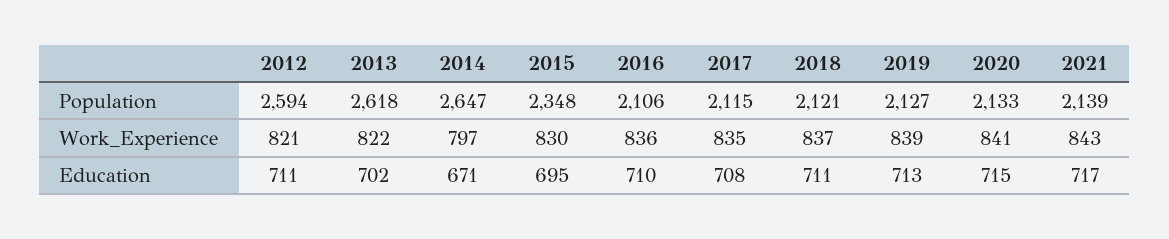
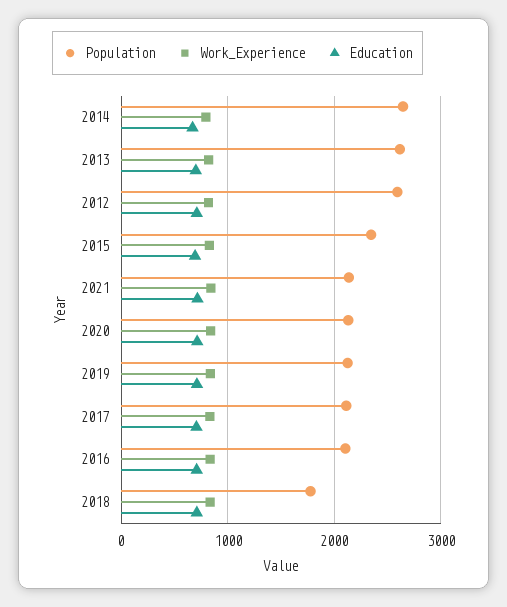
  {
    "Population": {
      "2012": 2594,
      "2013": 2618,
      "2014": 2647,
      "2015": 2348,
      "2016": 2106,
      "2017": 2115,
-     "2018": 2121,
+     "2018": 1800,
      "2019": 2127,
      "2020": 2133,
      "2021": 2139
    },
    "Work_Experience": {
      "2012": 821,
      "2013": 822,
      "2014": 797,
      "2015": 830,
      "2016": 836,
      "2017": 835,
      "2018": 837,
      "2019": 839,
      "2020": 841,
      "2021": 843
    },
    "Education": {
      "2012": 711,
      "2013": 702,
      "2014": 671,
      "2015": 695,
      "2016": 710,
      "2017": 708,
      "2018": 711,
      "2019": 713,
      "2020": 715,
      "2021": 717
    }
  }

